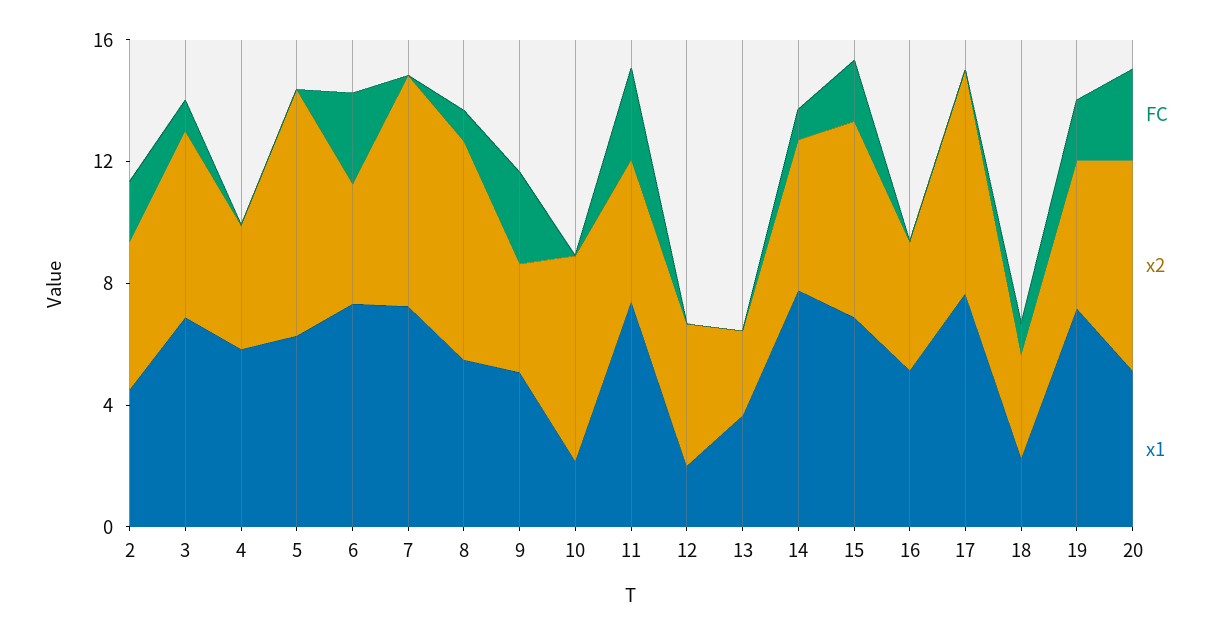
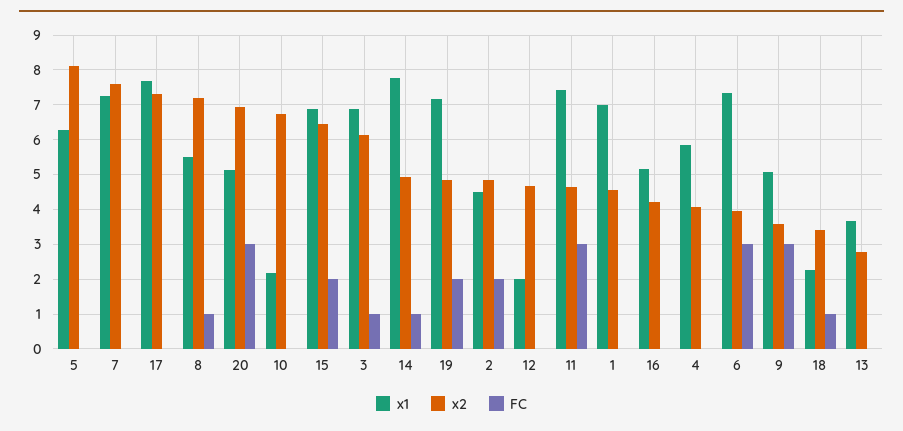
  {
    "FC": {
      "2": 2,
      "3": 1,
      "4": 0,
      "5": 0,
      "6": 3,
      "7": 0,
      "8": 1,
      "9": 3,
      "10": 0,
      "11": 3,
      "12": 0,
      "13": 0,
      "14": 1,
      "15": 2,
      "16": 0,
      "17": 0,
      "18": 1,
      "19": 2,
-     "20": 3
+     "20": 3,
+     "1": 0
    },
    "x2": {
      "2": 4.8,
      "3": 6.2,
      "4": 4,
      "5": 8.2,
      "6": 4,
      "7": 7.6,
      "8": 7.2,
      "9": 3.6,
      "10": 6.8,
      "11": 4.6,
      "12": 4.6,
      "13": 2.8,
      "14": 5,
      "15": 6.4,
      "16": 4.2,
      "17": 7.4,
      "18": 3.4,
      "19": 4.8,
-     "20": 7
+     "20": 7,
+     "1": 4.6
    },
    "x1": {
      "2": 4.6,
      "3": 6.8,
      "4": 5.8,
      "5": 6.2,
      "6": 7.4,
      "7": 7.2,
      "8": 5.4,
      "9": 5,
      "10": 2.2,
      "11": 7.4,
      "12": 2,
      "13": 3.6,
      "14": 7.8,
      "15": 6.8,
      "16": 5.2,
      "17": 7.6,
      "18": 2.2,
      "19": 7.2,
-     "20": 5.2
+     "20": 5.2,
+     "1": 7
    }
  }

